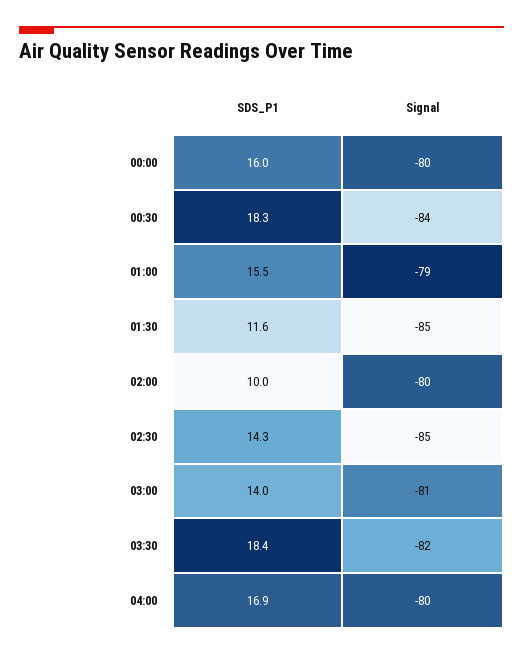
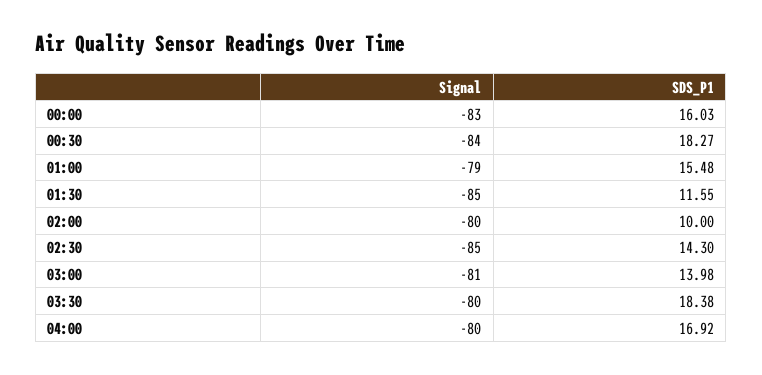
  {
    "SDS_P1": {
      "00:00": 16.03,
      "00:30": 18.27,
      "01:00": 15.48,
      "01:30": 11.55,
      "02:00": 10,
      "02:30": 14.3,
      "03:00": 13.98,
      "03:30": 18.38,
      "04:00": 16.92
    },
    "Signal": {
-     "00:00": -80,
+     "00:00": -83,
      "00:30": -84,
      "01:00": -79,
      "01:30": -85,
      "02:00": -80,
      "02:30": -85,
      "03:00": -81,
-     "03:30": -82,
+     "03:30": -80,
      "04:00": -80
    }
  }

